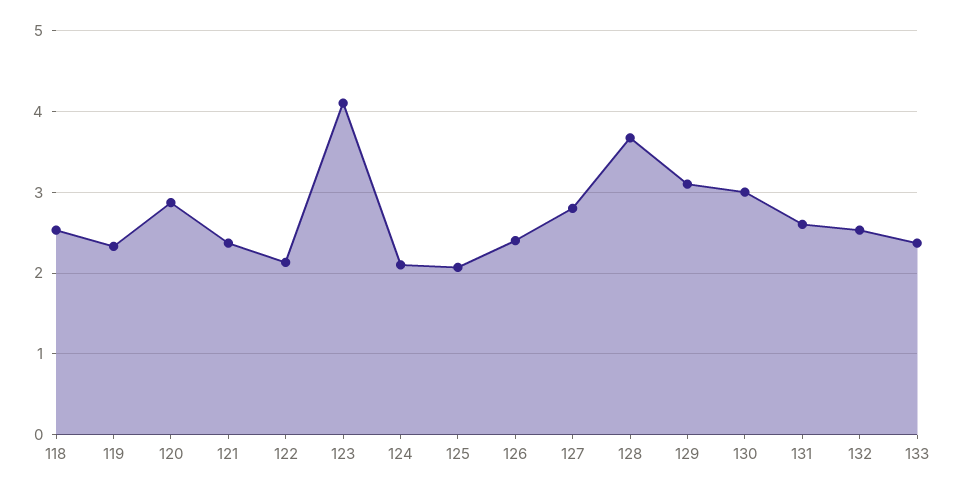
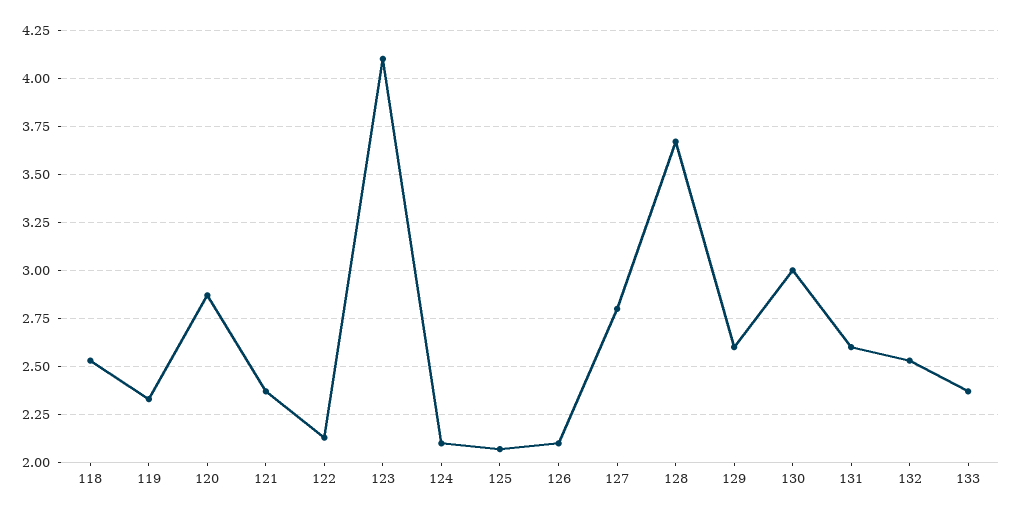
  {
    "118": 2.55,
    "119": 2.35,
    "120": 2.85,
    "121": 2.35,
    "122": 2.15,
    "123": 4.1,
    "124": 2.1,
    "125": 2.05,
-   "126": 2.4,
+   "126": 2.1,
    "127": 2.8,
    "128": 3.65,
-   "129": 3.1,
+   "129": 2.6,
    "130": 3,
    "131": 2.6,
    "132": 2.55,
    "133": 2.35
  }

